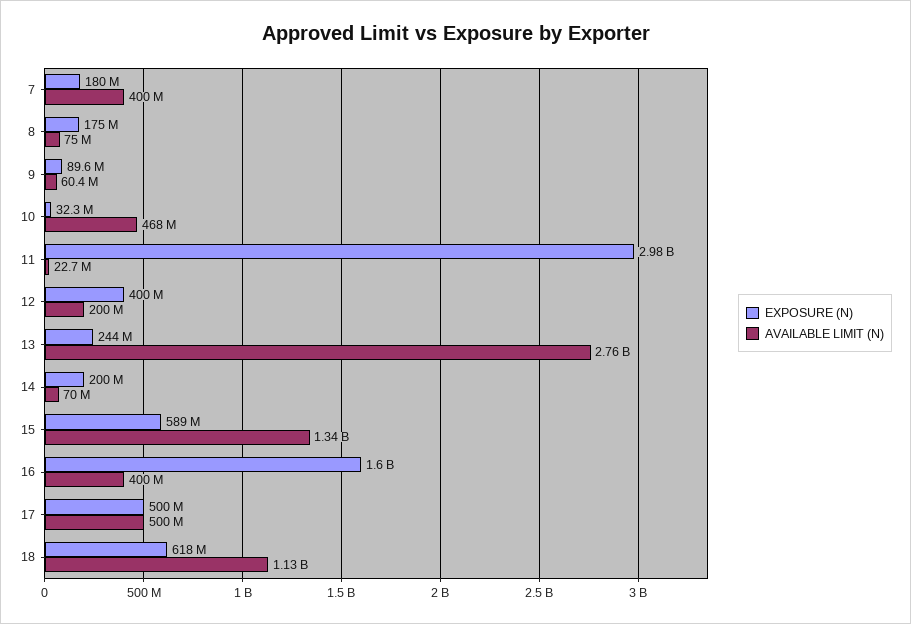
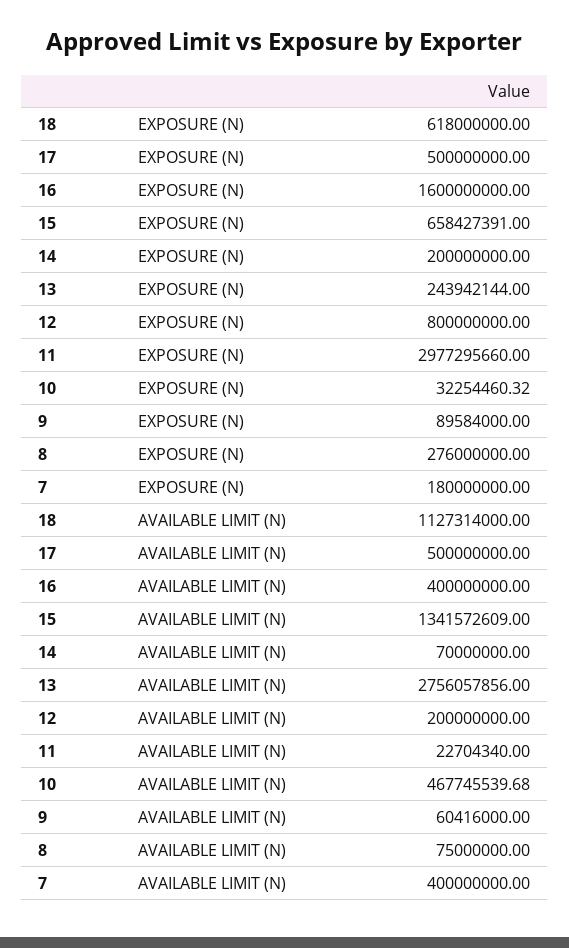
  {
    "EXPOSURE (N)": {
      "7": 180000000,
-     "8": 175000000,
+     "8": 276000000,
      "9": 89584000,
      "10": 32254460.32,
      "11": 2977295660,
-     "12": 400000000,
+     "12": 800000000,
      "13": 243942144,
      "14": 200000000,
-     "15": 589000000,
+     "15": 658427391,
      "16": 1600000000,
      "17": 500000000,
      "18": 618000000
    },
    "AVAILABLE LIMIT (N)": {
      "7": 400000000,
      "8": 75000000,
      "9": 60416000,
      "10": 467745539.68,
      "11": 22704340,
      "12": 200000000,
      "13": 2756057856,
      "14": 70000000,
      "15": 1341572609,
      "16": 400000000,
      "17": 500000000,
      "18": 1127314000
    }
  }

